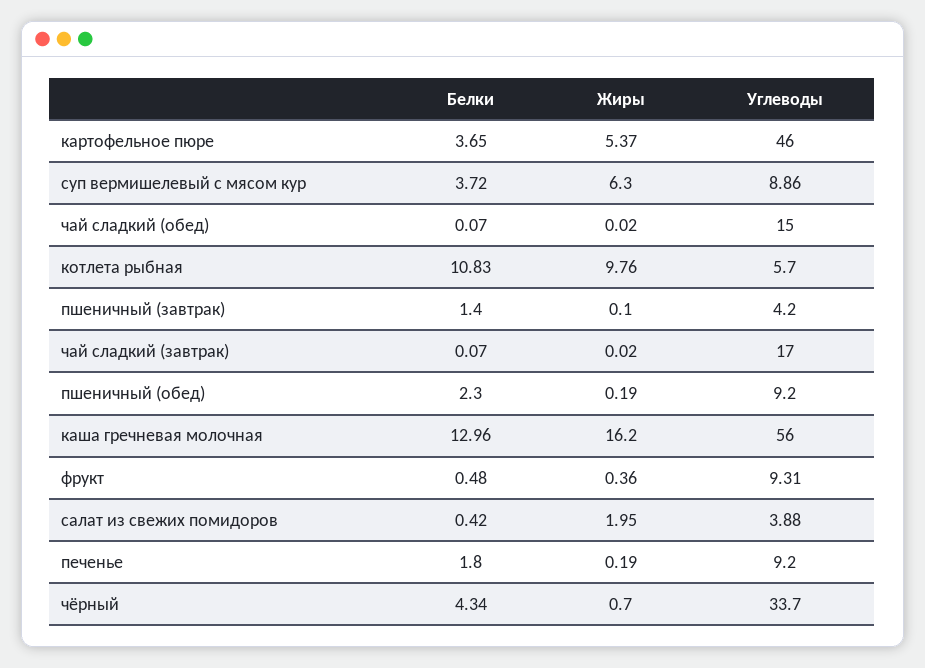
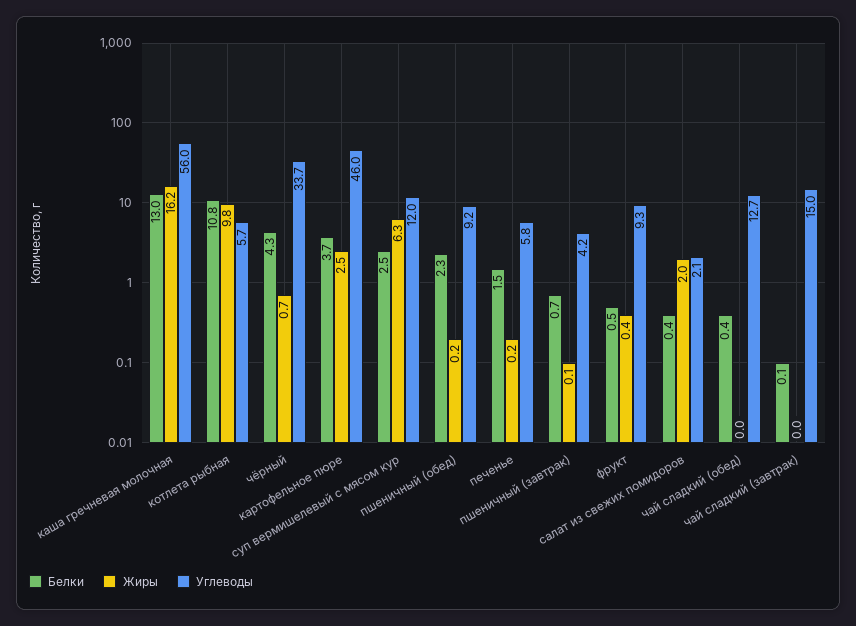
  {
    "Белки": {
      "картофельное пюре": 3.65,
-     "суп вермишелевый с мясом кур": 3.72,
+     "суп вермишелевый с мясом кур": 2.5,
-     "чай сладкий (обед)": 0.07,
+     "чай сладкий (обед)": 0.4,
      "котлета рыбная": 10.83,
-     "пшеничный (завтрак)": 1.4,
+     "пшеничный (завтрак)": 0.7,
      "чай сладкий (завтрак)": 0.07,
      "пшеничный (обед)": 2.3,
      "каша гречневая молочная": 12.96,
      "фрукт": 0.48,
      "салат из свежих помидоров": 0.42,
-     "печенье": 1.8,
+     "печенье": 1.5,
      "чёрный": 4.34
    },
    "Жиры": {
-     "картофельное пюре": 5.37,
+     "картофельное пюре": 2.5,
      "суп вермишелевый с мясом кур": 6.3,
      "чай сладкий (обед)": 0.02,
      "котлета рыбная": 9.76,
      "пшеничный (завтрак)": 0.1,
      "чай сладкий (завтрак)": 0.02,
      "пшеничный (обед)": 0.19,
      "каша гречневая молочная": 16.2,
      "фрукт": 0.36,
      "салат из свежих помидоров": 1.95,
      "печенье": 0.19,
      "чёрный": 0.7
    },
    "Углеводы": {
      "картофельное пюре": 46,
-     "суп вермишелевый с мясом кур": 8.86,
+     "суп вермишелевый с мясом кур": 12,
-     "чай сладкий (обед)": 15,
+     "чай сладкий (обед)": 12.7,
      "котлета рыбная": 5.7,
      "пшеничный (завтрак)": 4.2,
-     "чай сладкий (завтрак)": 17,
+     "чай сладкий (завтрак)": 15,
      "пшеничный (обед)": 9.2,
      "каша гречневая молочная": 56,
      "фрукт": 9.31,
-     "салат из свежих помидоров": 3.88,
+     "салат из свежих помидоров": 2.1,
-     "печенье": 9.2,
+     "печенье": 5.8,
      "чёрный": 33.7
    }
  }

